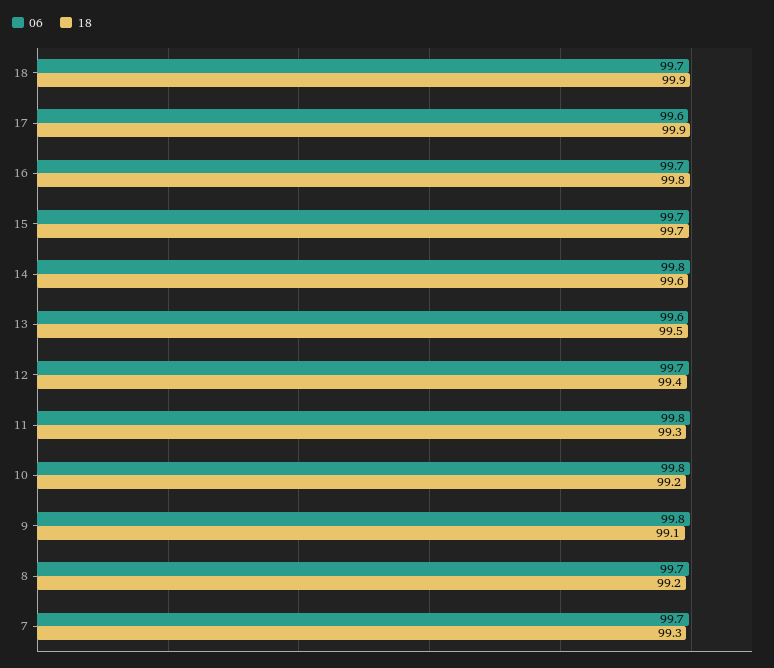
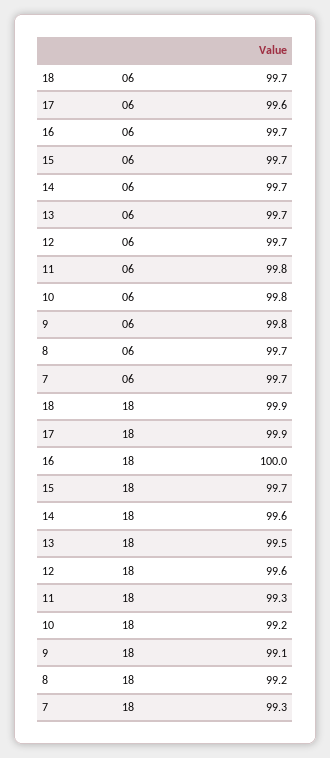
  {
    "06": {
      "18": 99.7,
      "17": 99.6,
      "16": 99.7,
      "15": 99.7,
-     "14": 99.8,
+     "14": 99.7,
-     "13": 99.6,
+     "13": 99.7,
      "12": 99.7,
      "11": 99.8,
      "10": 99.8,
      "9": 99.8,
      "8": 99.7,
      "7": 99.7
    },
    "18": {
      "18": 99.9,
      "17": 99.9,
-     "16": 99.8,
+     "16": 100,
      "15": 99.7,
      "14": 99.6,
      "13": 99.5,
-     "12": 99.4,
+     "12": 99.6,
      "11": 99.3,
      "10": 99.2,
      "9": 99.1,
      "8": 99.2,
      "7": 99.3
    }
  }

